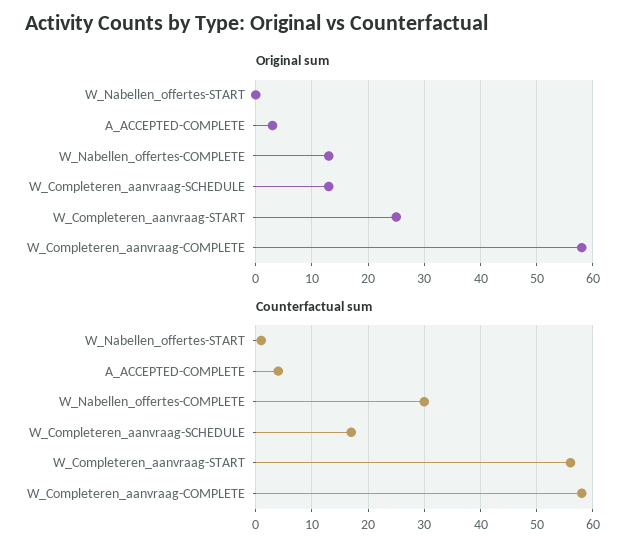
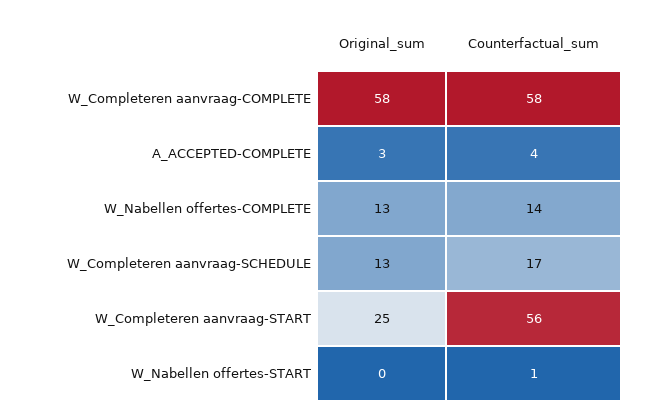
  {
    "Original sum": {
      "W_Nabellen_offertes-START": 0,
      "A_ACCEPTED-COMPLETE": 3,
      "W_Nabellen_offertes-COMPLETE": 13,
      "W_Completeren_aanvraag-SCHEDULE": 13,
      "W_Completeren_aanvraag-START": 25,
      "W_Completeren_aanvraag-COMPLETE": 58
    },
    "Counterfactual sum": {
      "W_Nabellen_offertes-START": 1,
      "A_ACCEPTED-COMPLETE": 4,
-     "W_Nabellen_offertes-COMPLETE": 30,
+     "W_Nabellen_offertes-COMPLETE": 14,
      "W_Completeren_aanvraag-SCHEDULE": 17,
      "W_Completeren_aanvraag-START": 56,
      "W_Completeren_aanvraag-COMPLETE": 58
    }
  }

